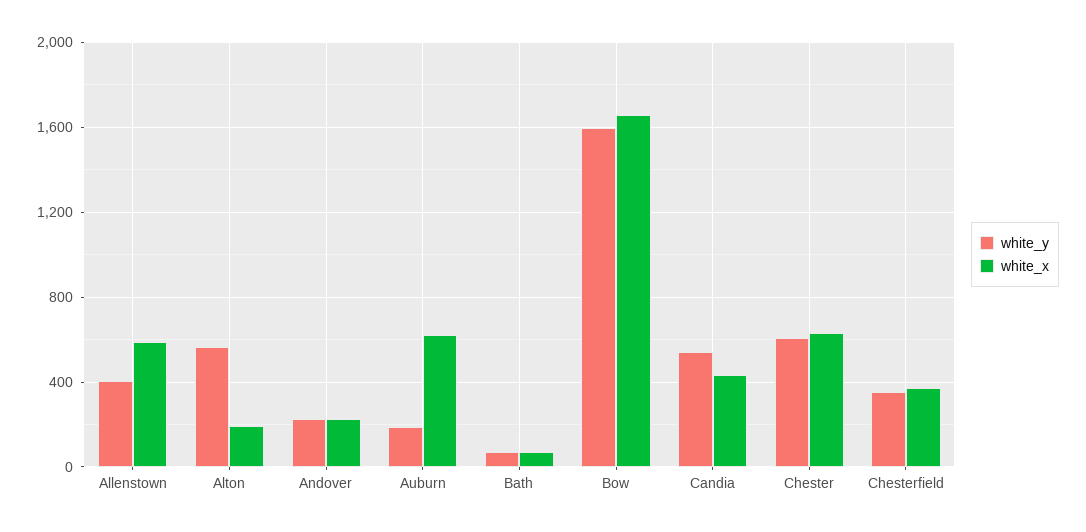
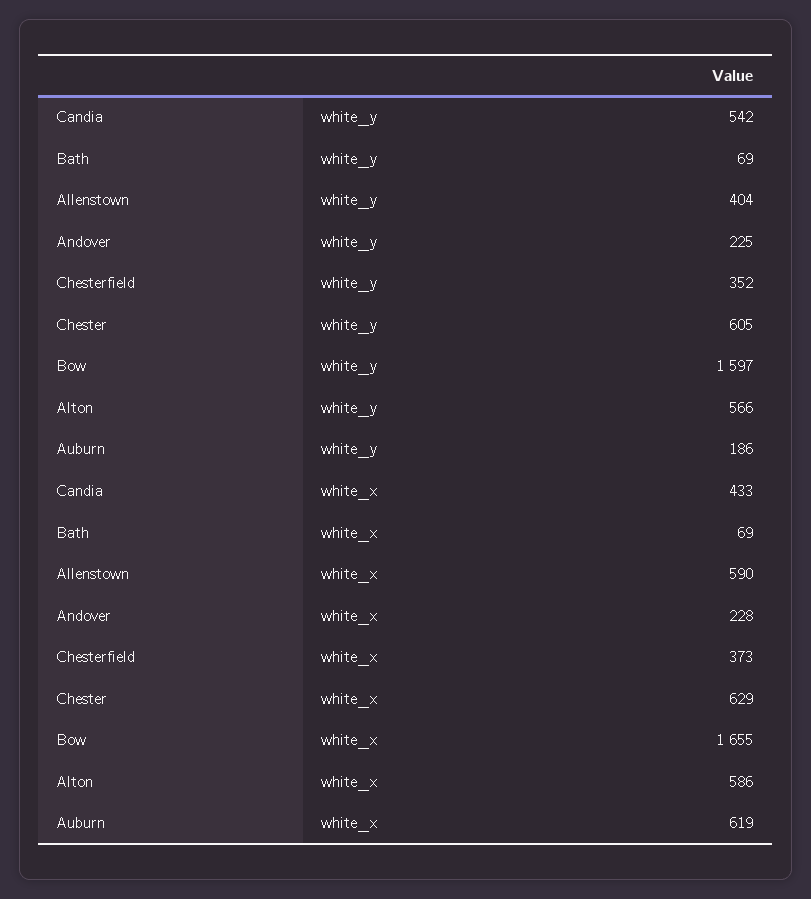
  {
    "white_y": {
      "Allenstown": 404,
      "Alton": 566,
      "Andover": 225,
      "Auburn": 186,
      "Bath": 69,
      "Bow": 1597,
      "Candia": 542,
      "Chester": 605,
      "Chesterfield": 352
    },
    "white_x": {
      "Allenstown": 590,
-     "Alton": 200,
+     "Alton": 586,
      "Andover": 228,
      "Auburn": 619,
      "Bath": 69,
      "Bow": 1655,
      "Candia": 433,
      "Chester": 629,
      "Chesterfield": 373
    }
  }

